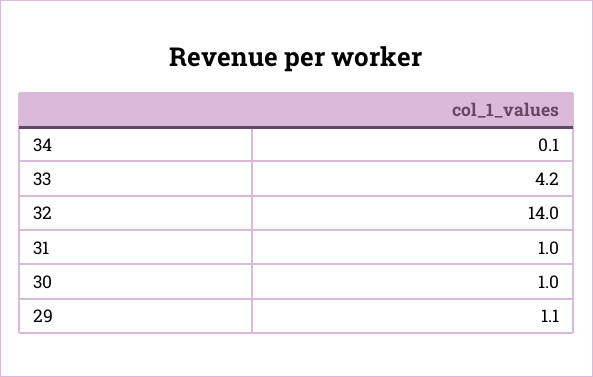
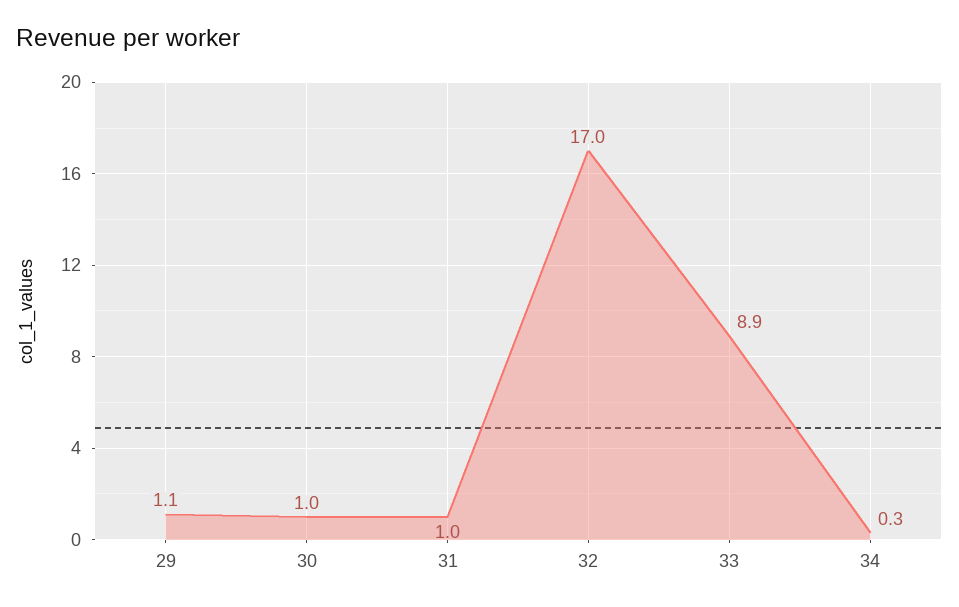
  {
-   "34": 0.1,
+   "34": 0.3,
-   "33": 4.2,
+   "33": 8.9,
-   "32": 14,
+   "32": 17,
    "31": 1,
    "30": 1,
    "29": 1.1
  }

